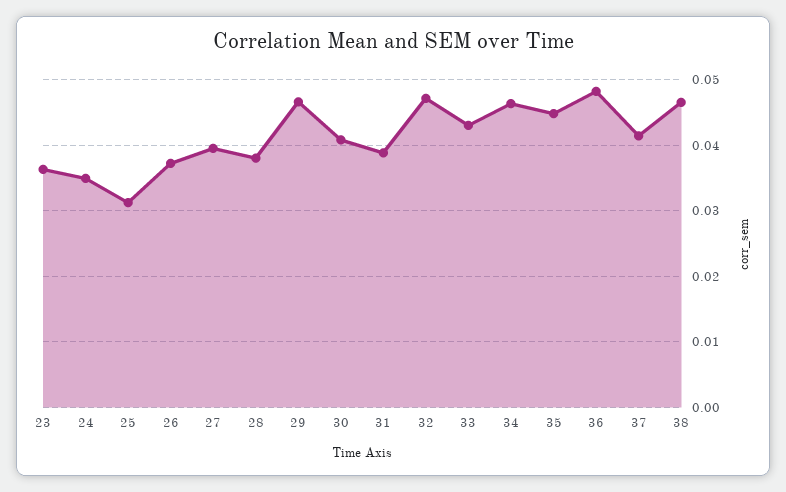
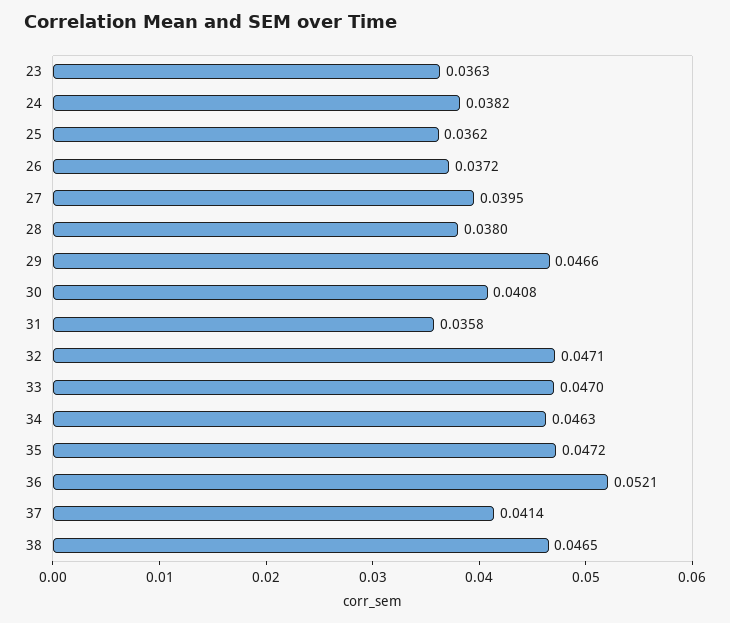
  {
    "23": 0.0363,
-   "24": 0.035,
+   "24": 0.0382,
-   "25": 0.031,
+   "25": 0.0362,
    "26": 0.0372,
    "27": 0.0395,
    "28": 0.038,
    "29": 0.0466,
    "30": 0.0408,
-   "31": 0.039,
+   "31": 0.0358,
    "32": 0.0471,
-   "33": 0.043,
+   "33": 0.047,
    "34": 0.0463,
-   "35": 0.045,
+   "35": 0.0472,
-   "36": 0.048,
+   "36": 0.0521,
    "37": 0.0414,
    "38": 0.0465
  }

